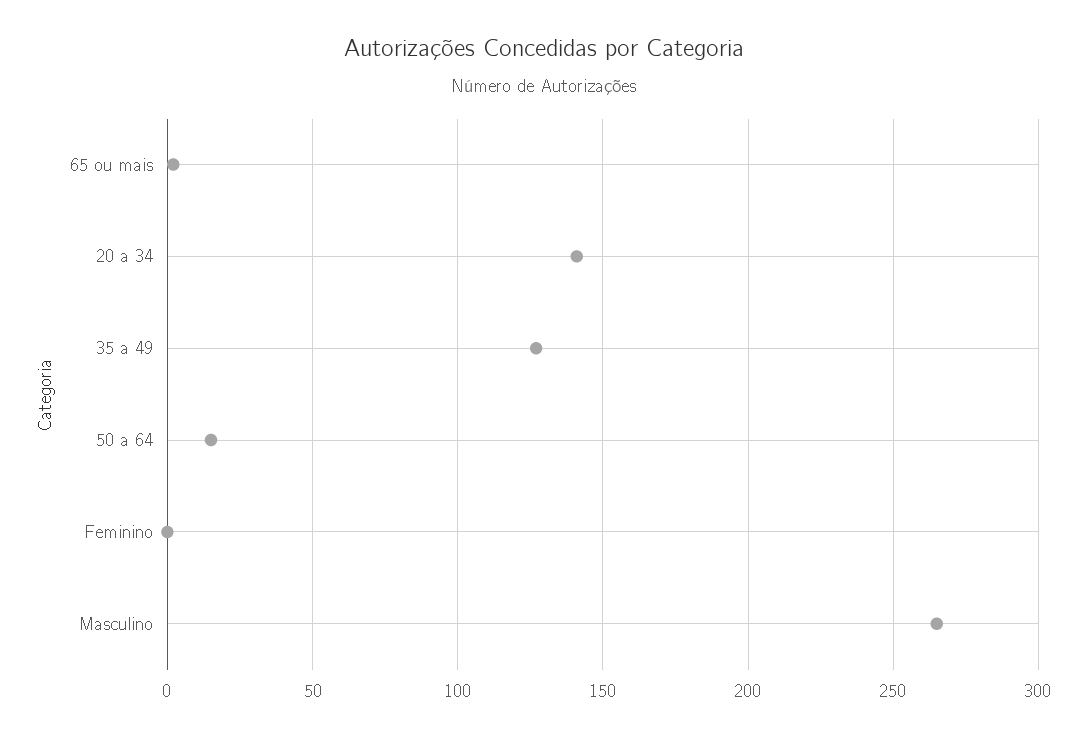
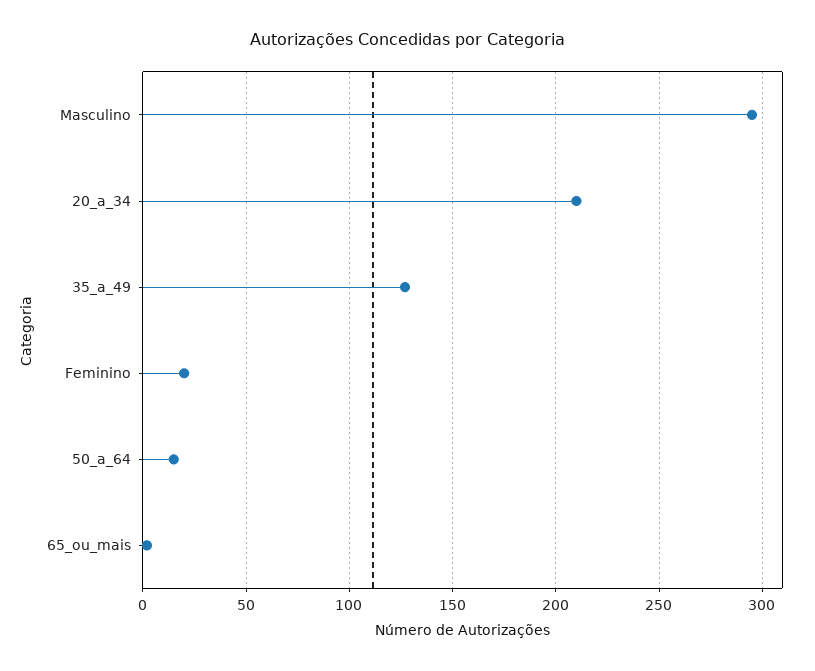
  {
    "65 ou mais": 0,
-   "20 a 34": 140,
+   "20 a 34": 210,
    "35 a 49": 125,
    "50 a 64": 15,
-   "Feminino": 0,
+   "Feminino": 20,
-   "Masculino": 265
+   "Masculino": 295
  }

